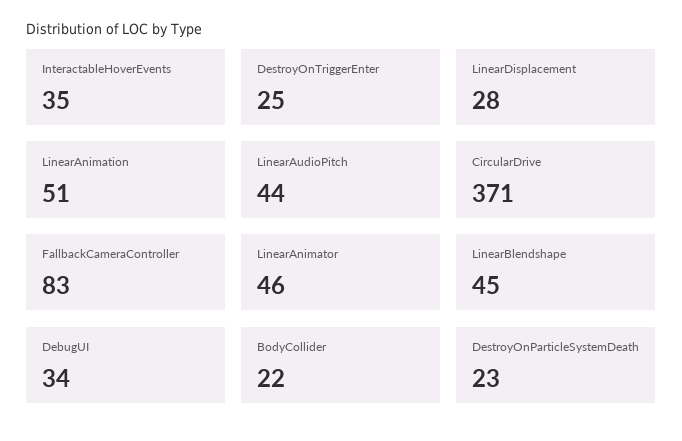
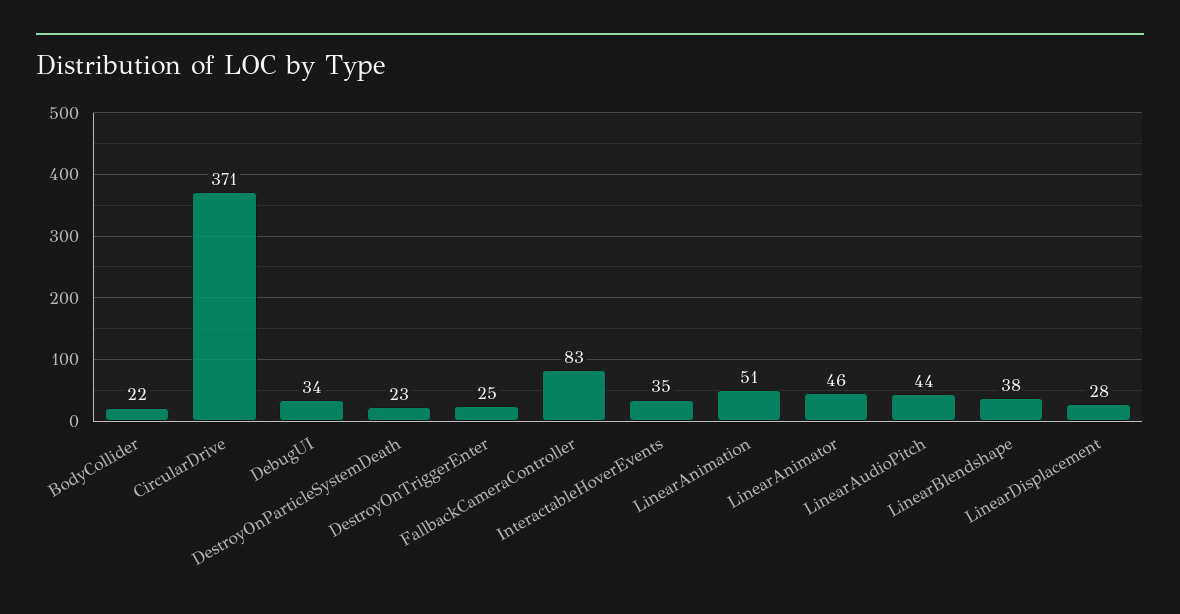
  {
    "InteractableHoverEvents": 35,
    "DestroyOnTriggerEnter": 25,
    "LinearDisplacement": 28,
    "LinearAnimation": 51,
    "LinearAudioPitch": 44,
    "CircularDrive": 371,
    "FallbackCameraController": 83,
    "LinearAnimator": 46,
-   "LinearBlendshape": 45,
+   "LinearBlendshape": 38,
    "DebugUI": 34,
    "BodyCollider": 22,
    "DestroyOnParticleSystemDeath": 23
  }

